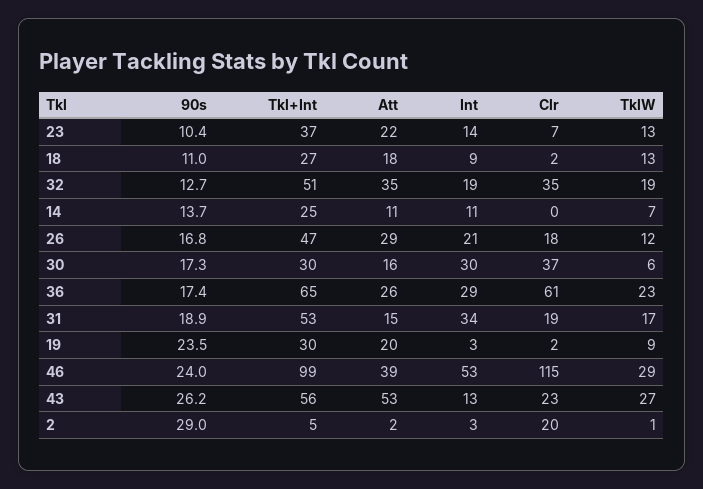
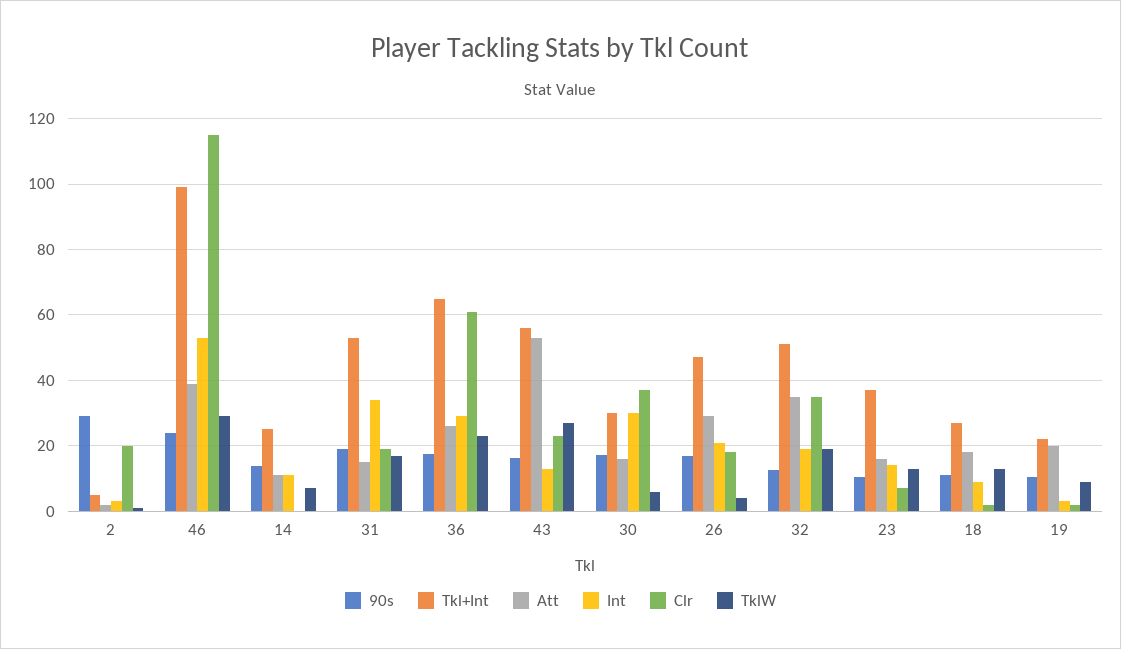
  {
    "90s": {
      "23": 10.4,
      "18": 11,
      "32": 12.7,
      "14": 13.7,
      "26": 16.8,
      "30": 17.3,
      "36": 17.4,
      "31": 18.9,
-     "19": 23.5,
+     "19": 10,
      "46": 24,
-     "43": 26.2,
+     "43": 16,
      "2": 29
    },
    "Tkl+Int": {
      "23": 37,
      "18": 27,
      "32": 51,
      "14": 25,
      "26": 47,
      "30": 30,
      "36": 65,
      "31": 53,
-     "19": 30,
+     "19": 22,
      "46": 99,
      "43": 56,
      "2": 5
    },
    "Att": {
-     "23": 22,
+     "23": 16,
      "18": 18,
      "32": 35,
      "14": 11,
      "26": 29,
      "30": 16,
      "36": 26,
      "31": 15,
      "19": 20,
      "46": 39,
      "43": 53,
      "2": 2
    },
    "Int": {
      "23": 14,
      "18": 9,
      "32": 19,
      "14": 11,
      "26": 21,
      "30": 30,
      "36": 29,
      "31": 34,
      "19": 3,
      "46": 53,
      "43": 13,
      "2": 3
    },
    "Clr": {
      "23": 7,
      "18": 2,
      "32": 35,
      "14": 0,
      "26": 18,
      "30": 37,
      "36": 61,
      "31": 19,
      "19": 2,
      "46": 115,
      "43": 23,
      "2": 20
    },
    "TklW": {
      "23": 13,
      "18": 13,
      "32": 19,
      "14": 7,
-     "26": 12,
+     "26": 4,
      "30": 6,
      "36": 23,
      "31": 17,
      "19": 9,
      "46": 29,
      "43": 27,
      "2": 1
    }
  }

